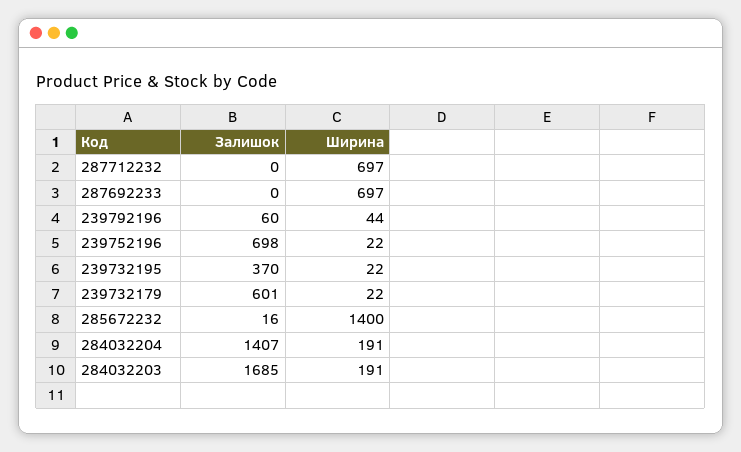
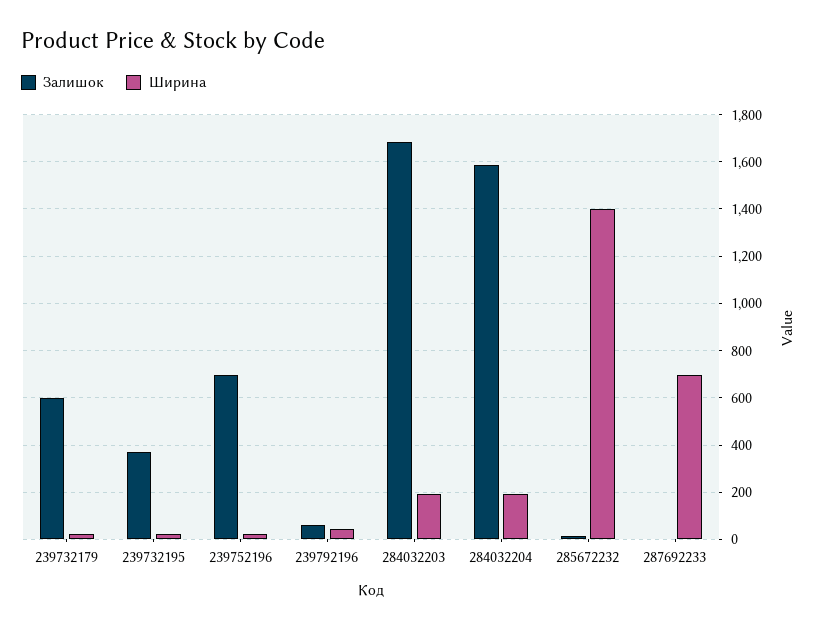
  {
    "Залишок": {
-     "287712232": 0,
      "287692233": 0,
      "239792196": 60,
      "239752196": 698,
      "239732195": 370,
      "239732179": 601,
      "285672232": 16,
-     "284032204": 1407,
+     "284032204": 1600,
      "284032203": 1685
    },
    "Ширина": {
-     "287712232": 697,
      "287692233": 697,
      "239792196": 44,
      "239752196": 22,
      "239732195": 22,
      "239732179": 22,
      "285672232": 1400,
      "284032204": 191,
      "284032203": 191
    }
  }

